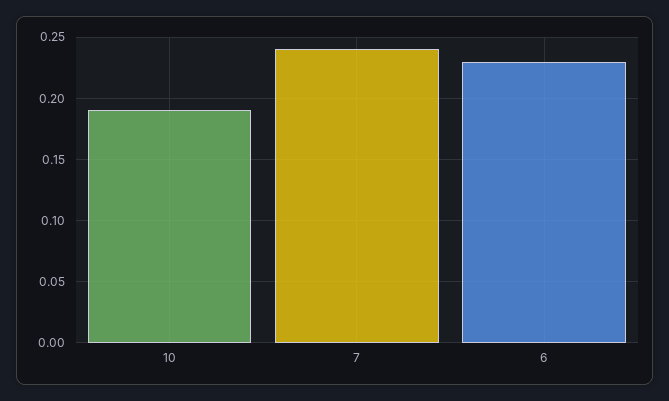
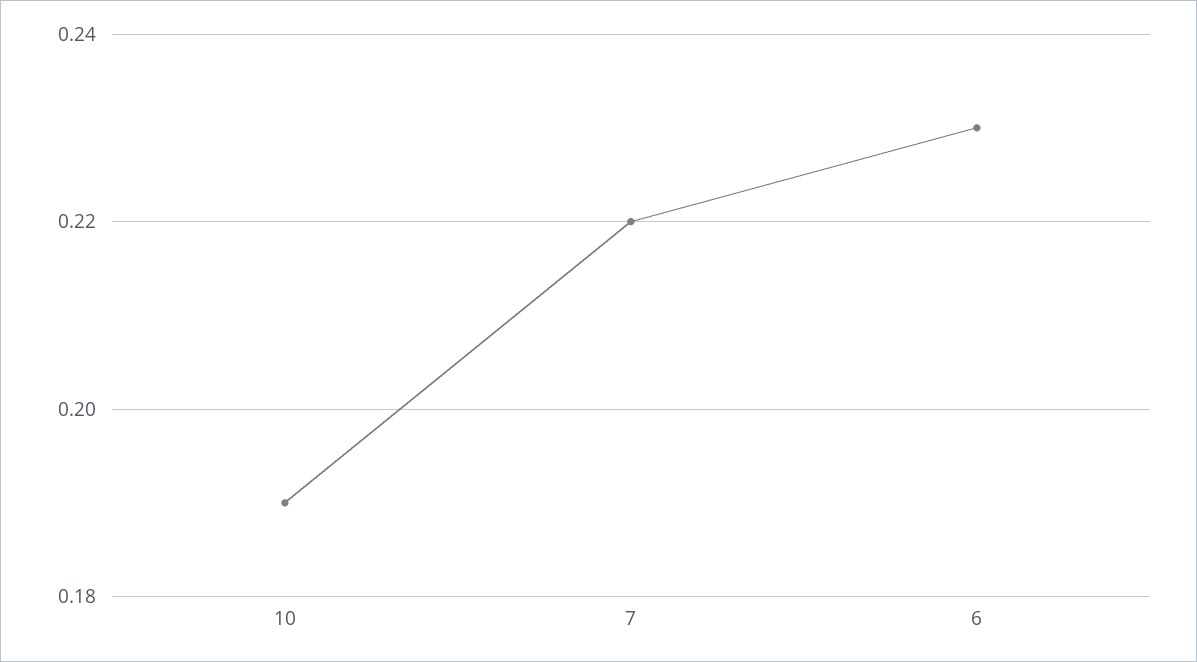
  {
    "10": 0.19,
-   "7": 0.24,
+   "7": 0.22,
    "6": 0.23
  }

